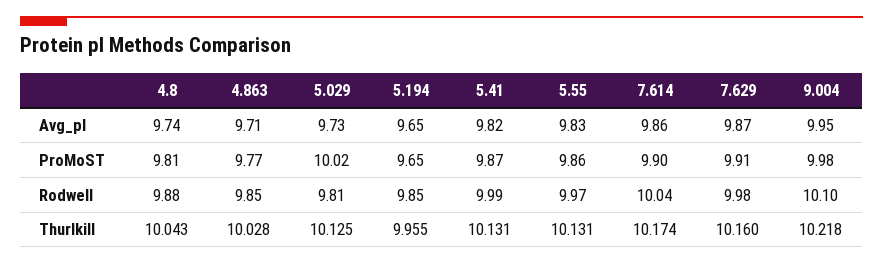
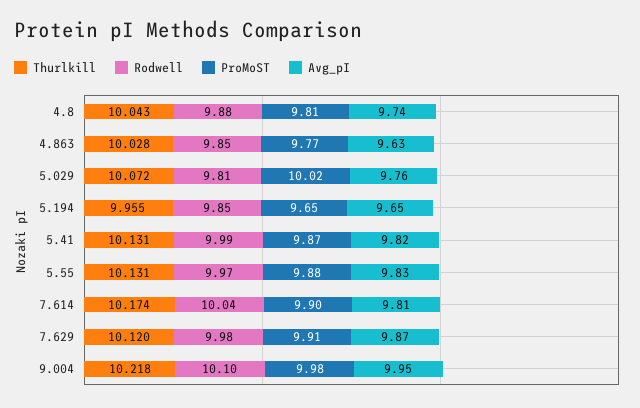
  {
    "Avg_pI": {
      "4.8": 9.74,
-     "4.863": 9.71,
+     "4.863": 9.63,
-     "5.029": 9.73,
+     "5.029": 9.76,
      "5.194": 9.65,
      "5.41": 9.82,
      "5.55": 9.83,
-     "7.614": 9.86,
+     "7.614": 9.81,
      "7.629": 9.87,
      "9.004": 9.95
    },
    "ProMoST": {
      "4.8": 9.81,
      "4.863": 9.77,
      "5.029": 10.02,
      "5.194": 9.65,
      "5.41": 9.87,
-     "5.55": 9.86,
+     "5.55": 9.88,
      "7.614": 9.9,
      "7.629": 9.91,
      "9.004": 9.98
    },
    "Rodwell": {
      "4.8": 9.88,
      "4.863": 9.85,
      "5.029": 9.81,
      "5.194": 9.85,
      "5.41": 9.99,
      "5.55": 9.97,
      "7.614": 10.04,
      "7.629": 9.98,
      "9.004": 10.1
    },
    "Thurlkill": {
      "4.8": 10.043,
      "4.863": 10.028,
-     "5.029": 10.125,
+     "5.029": 10.072,
      "5.194": 9.955,
      "5.41": 10.131,
      "5.55": 10.131,
      "7.614": 10.174,
-     "7.629": 10.16,
+     "7.629": 10.12,
      "9.004": 10.218
    }
  }

